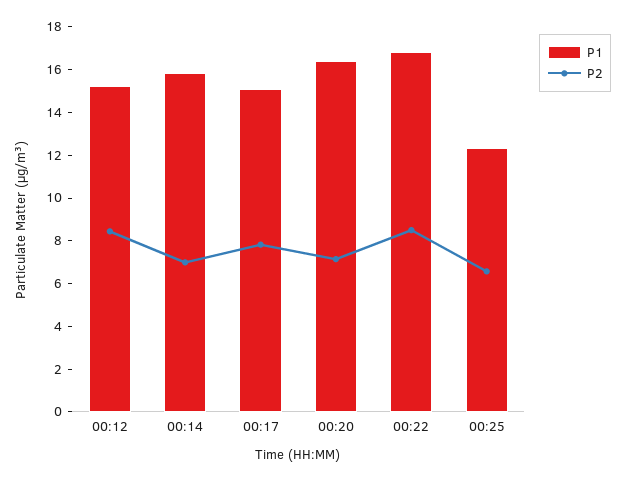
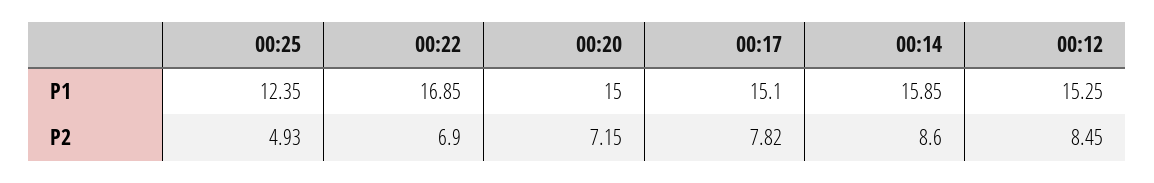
  {
    "P1": {
      "00:12": 15.25,
      "00:14": 15.85,
      "00:17": 15.1,
-     "00:20": 16.5,
+     "00:20": 15,
      "00:22": 16.85,
      "00:25": 12.35
    },
    "P2": {
      "00:12": 8.45,
-     "00:14": 7,
+     "00:14": 8.6,
      "00:17": 7.82,
      "00:20": 7.15,
-     "00:22": 8.5,
+     "00:22": 6.9,
-     "00:25": 6.5
+     "00:25": 4.93
    }
  }

